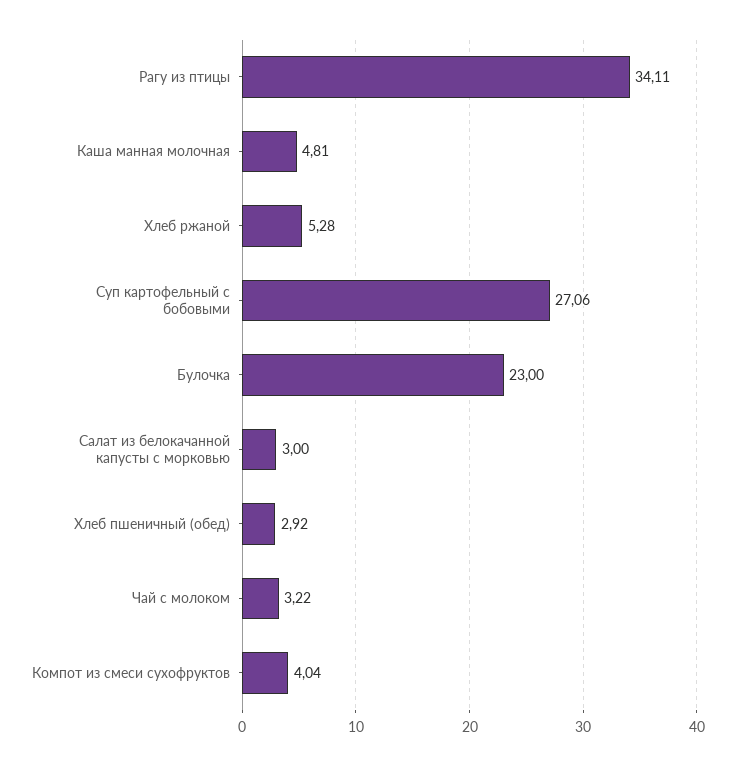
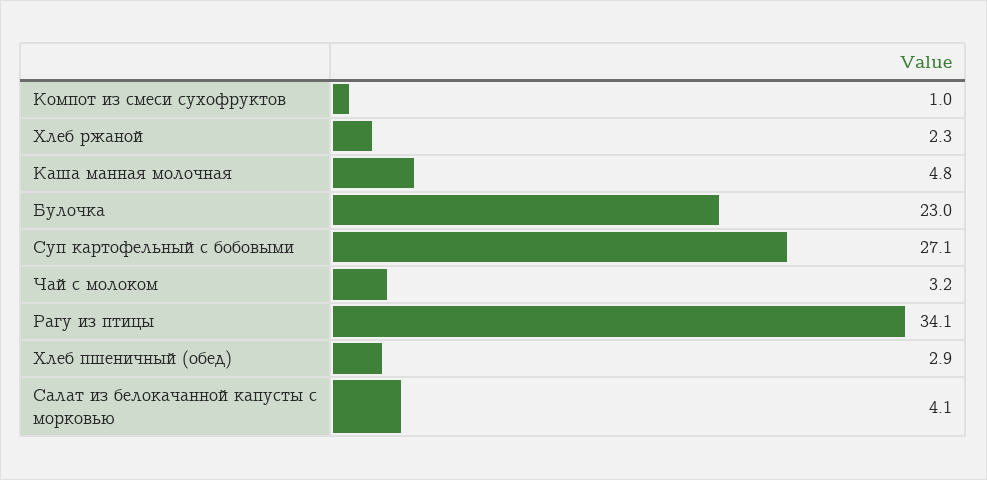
  {
    "Рагу из птицы": 34.11,
    "Каша манная молочная": 4.81,
-   "Хлеб ржаной": 5.28,
+   "Хлеб ржаной": 2.3,
    "Суп картофельный с бобовыми": 27.06,
    "Булочка": 23,
-   "Салат из белокачанной капусты с морковью": 3,
+   "Салат из белокачанной капусты с морковью": 4.1,
    "Хлеб пшеничный (обед)": 2.92,
    "Чай с молоком": 3.22,
-   "Компот из смеси сухофруктов": 4.04
+   "Компот из смеси сухофруктов": 1
  }

